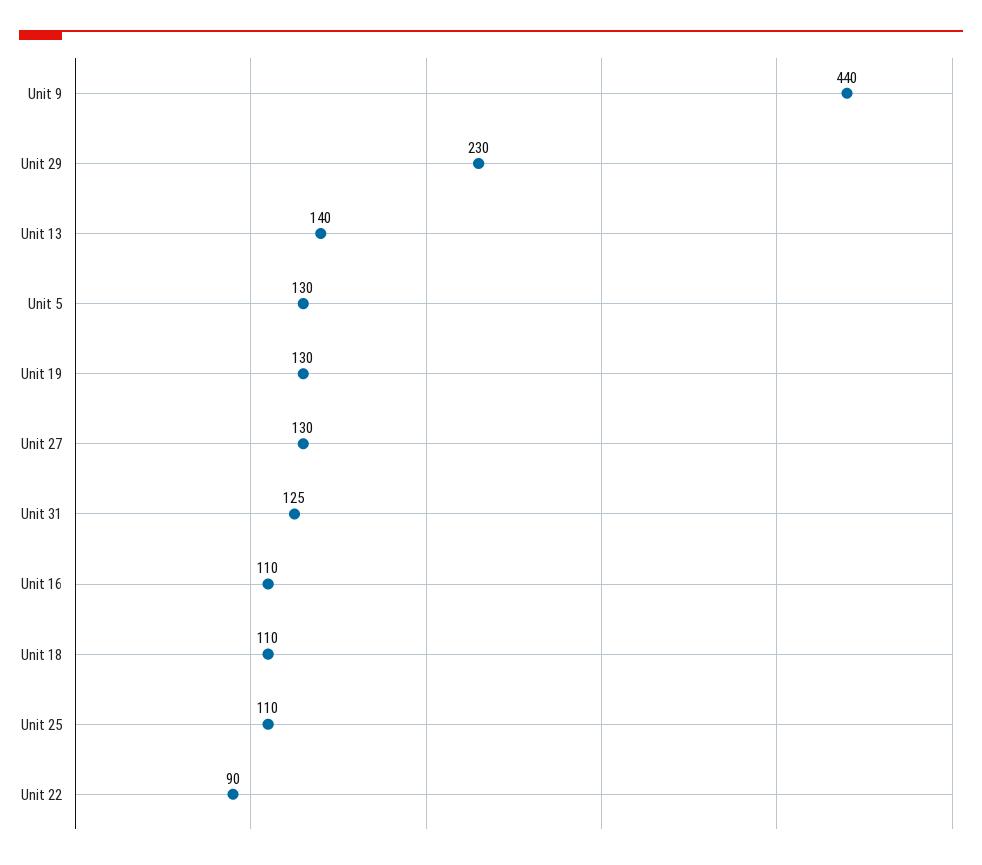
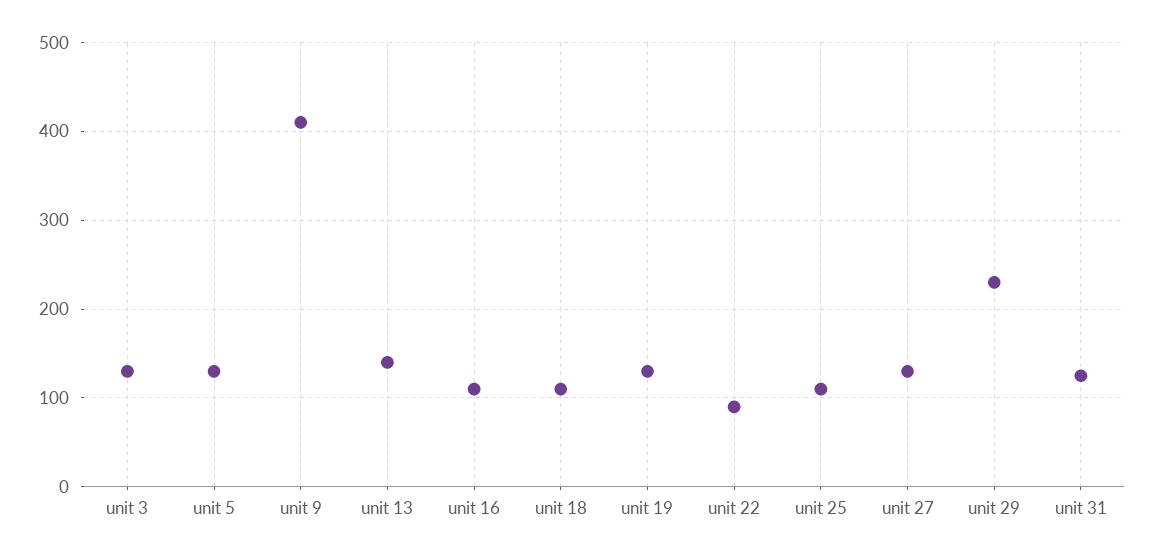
  {
-   "Unit 9": 440,
+   "Unit 9": 410,
    "Unit 29": 230,
    "Unit 13": 140,
    "Unit 5": 130,
    "Unit 19": 130,
    "Unit 27": 130,
    "Unit 31": 125,
    "Unit 16": 110,
    "Unit 18": 110,
    "Unit 25": 110,
-   "Unit 22": 90
+   "Unit 22": 90,
+   "unit 3": 130
  }

